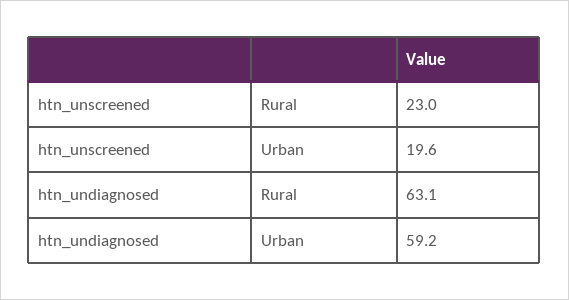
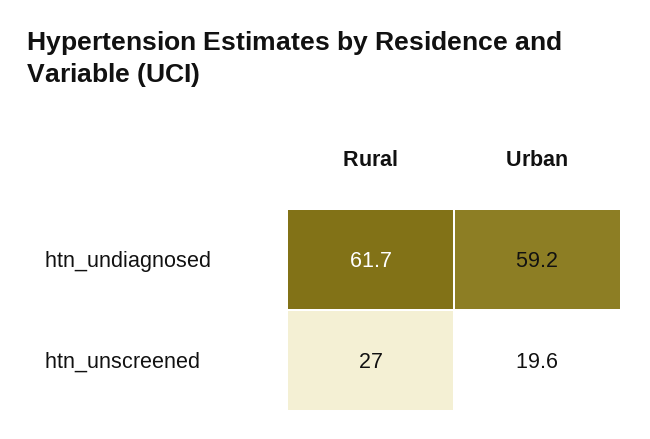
  {
    "htn_unscreened": {
-     "Rural": 23,
+     "Rural": 27,
      "Urban": 19.6
    },
    "htn_undiagnosed": {
-     "Rural": 63.1,
+     "Rural": 61.7,
      "Urban": 59.2
    }
  }

